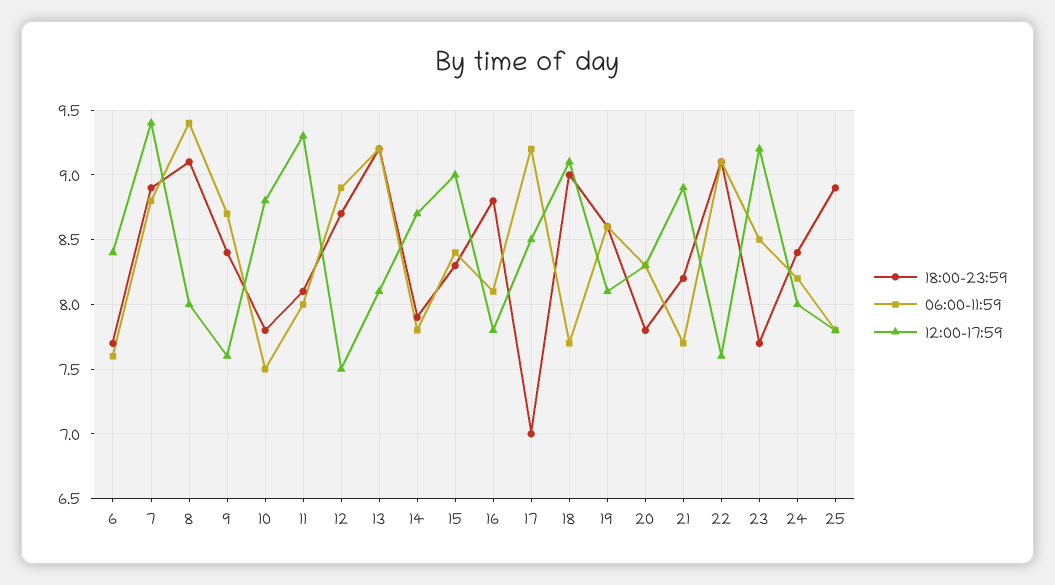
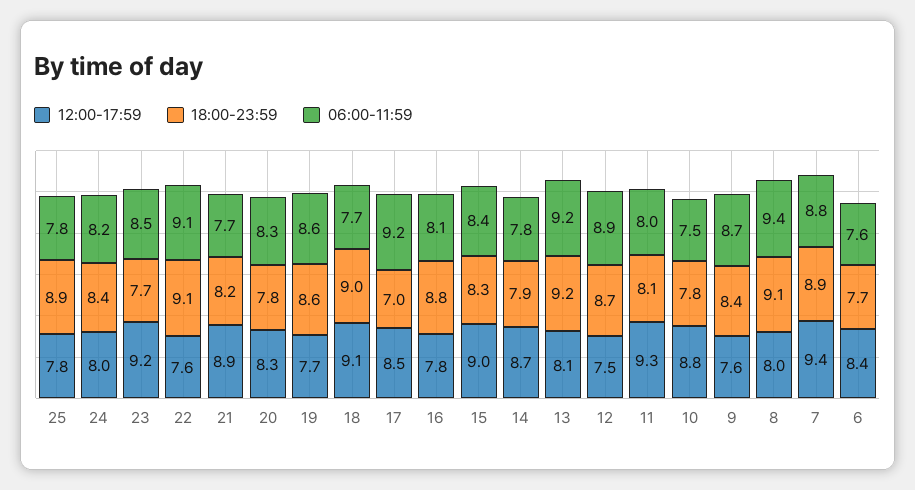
  {
    "18:00-23:59": {
      "6": 7.7,
      "7": 8.9,
      "8": 9.1,
      "9": 8.4,
      "10": 7.8,
      "11": 8.1,
      "12": 8.7,
      "13": 9.2,
      "14": 7.9,
      "15": 8.3,
      "16": 8.8,
      "17": 7,
      "18": 9,
      "19": 8.6,
      "20": 7.8,
      "21": 8.2,
      "22": 9.1,
      "23": 7.7,
      "24": 8.4,
      "25": 8.9
    },
    "06:00-11:59": {
      "6": 7.6,
      "7": 8.8,
      "8": 9.4,
      "9": 8.7,
      "10": 7.5,
      "11": 8,
      "12": 8.9,
      "13": 9.2,
      "14": 7.8,
      "15": 8.4,
      "16": 8.1,
      "17": 9.2,
      "18": 7.7,
      "19": 8.6,
      "20": 8.3,
      "21": 7.7,
      "22": 9.1,
      "23": 8.5,
      "24": 8.2,
      "25": 7.8
    },
    "12:00-17:59": {
      "6": 8.4,
      "7": 9.4,
      "8": 8,
      "9": 7.6,
      "10": 8.8,
      "11": 9.3,
      "12": 7.5,
      "13": 8.1,
      "14": 8.7,
      "15": 9,
      "16": 7.8,
      "17": 8.5,
      "18": 9.1,
-     "19": 8.1,
+     "19": 7.7,
      "20": 8.3,
      "21": 8.9,
      "22": 7.6,
      "23": 9.2,
      "24": 8,
      "25": 7.8
    }
  }

